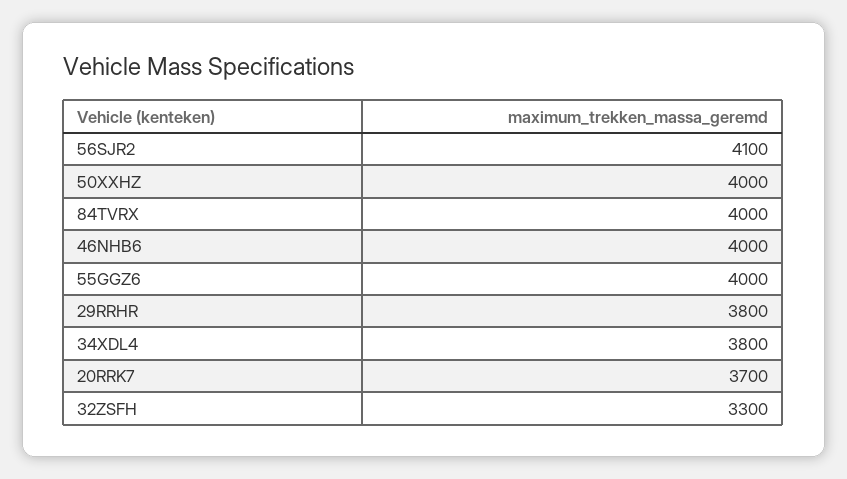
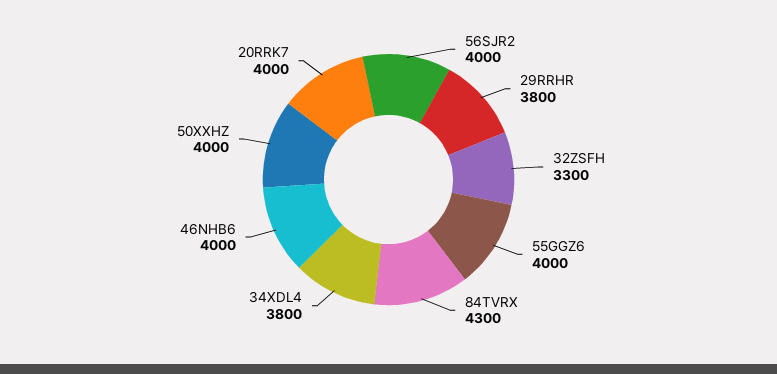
  {
-   "56SJR2": 4100,
+   "56SJR2": 4000,
    "50XXHZ": 4000,
-   "84TVRX": 4000,
+   "84TVRX": 4300,
    "46NHB6": 4000,
    "55GGZ6": 4000,
    "29RRHR": 3800,
    "34XDL4": 3800,
-   "20RRK7": 3700,
+   "20RRK7": 4000,
    "32ZSFH": 3300
  }

